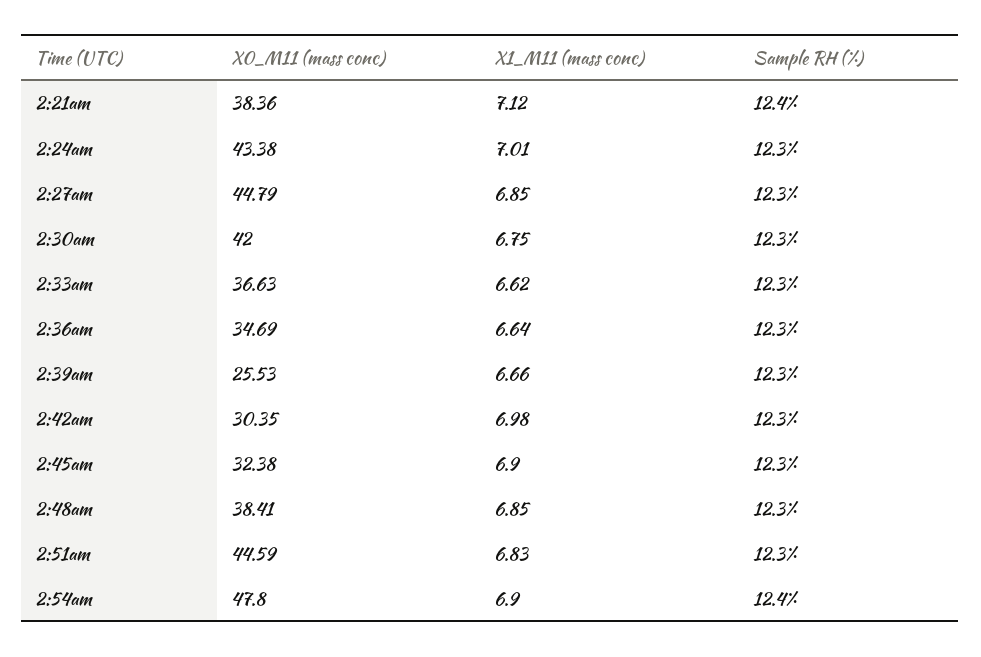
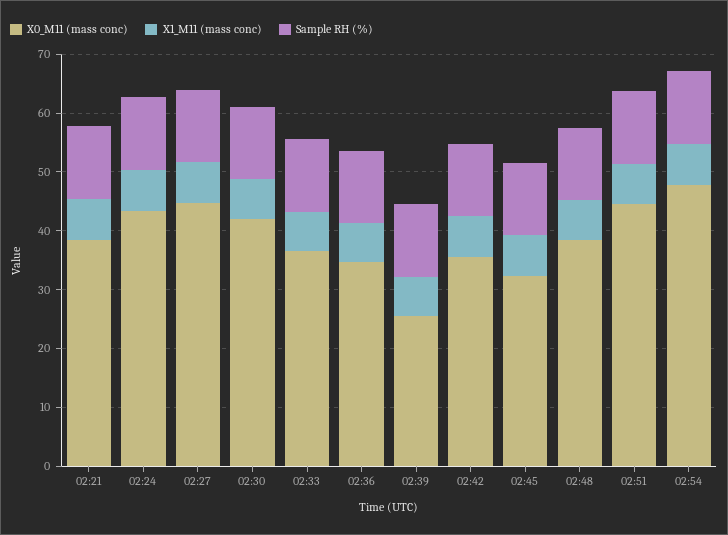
  {
    "X0_M11 (mass conc)": {
      "2:21am": 38.36,
      "2:24am": 43.38,
      "2:27am": 44.79,
      "2:30am": 42,
      "2:33am": 36.63,
      "2:36am": 34.69,
      "2:39am": 25.53,
-     "2:42am": 30.35,
+     "2:42am": 36,
      "2:45am": 32.38,
      "2:48am": 38.41,
      "2:51am": 44.59,
      "2:54am": 47.8
    },
    "X1_M11 (mass conc)": {
      "2:21am": 7.12,
      "2:24am": 7.01,
      "2:27am": 6.85,
      "2:30am": 6.75,
      "2:33am": 6.62,
      "2:36am": 6.64,
      "2:39am": 6.66,
      "2:42am": 6.98,
      "2:45am": 6.9,
      "2:48am": 6.85,
      "2:51am": 6.83,
      "2:54am": 6.9
    },
    "Sample RH (%)": {
      "2:21am": 12.4,
      "2:24am": 12.3,
      "2:27am": 12.3,
      "2:30am": 12.3,
      "2:33am": 12.3,
      "2:36am": 12.3,
      "2:39am": 12.3,
      "2:42am": 12.3,
      "2:45am": 12.3,
      "2:48am": 12.3,
      "2:51am": 12.3,
      "2:54am": 12.4
    }
  }

